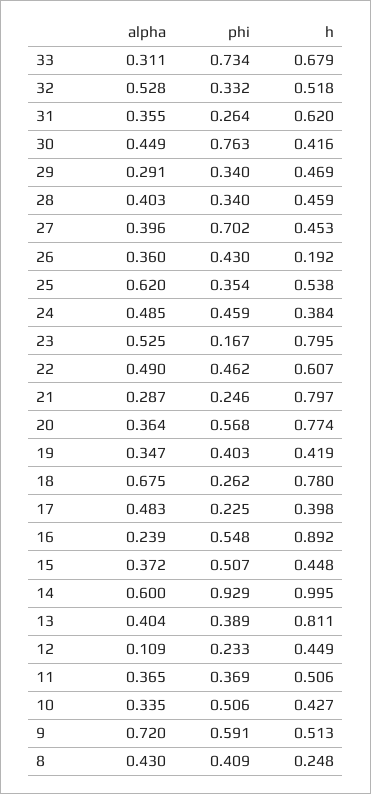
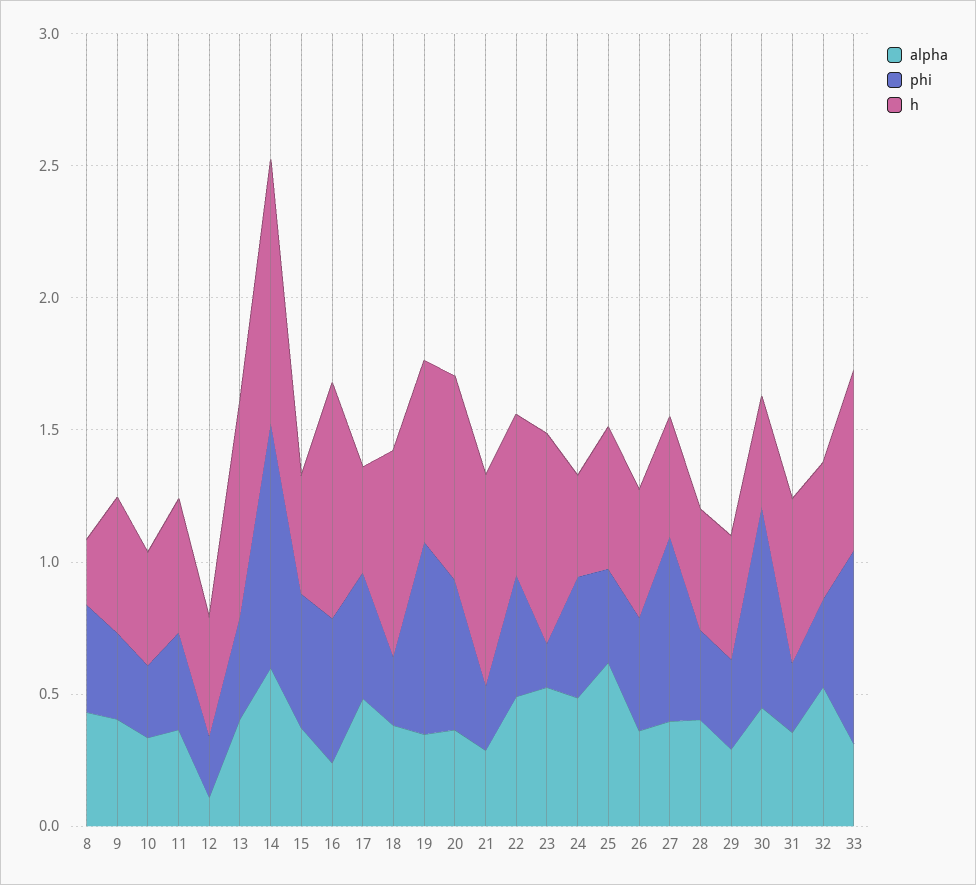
  {
    "alpha": {
      "33": 0.311,
      "32": 0.528,
      "31": 0.355,
      "30": 0.449,
      "29": 0.291,
      "28": 0.403,
      "27": 0.396,
      "26": 0.36,
      "25": 0.62,
      "24": 0.485,
      "23": 0.525,
      "22": 0.49,
      "21": 0.287,
      "20": 0.364,
      "19": 0.347,
-     "18": 0.675,
+     "18": 0.4,
      "17": 0.483,
      "16": 0.239,
      "15": 0.372,
      "14": 0.6,
      "13": 0.404,
      "12": 0.109,
      "11": 0.365,
      "10": 0.335,
-     "9": 0.72,
+     "9": 0.4,
      "8": 0.43
    },
    "phi": {
      "33": 0.734,
      "32": 0.332,
      "31": 0.264,
      "30": 0.763,
      "29": 0.34,
      "28": 0.34,
      "27": 0.702,
      "26": 0.43,
      "25": 0.354,
      "24": 0.459,
      "23": 0.167,
      "22": 0.462,
      "21": 0.246,
      "20": 0.568,
-     "19": 0.403,
+     "19": 0.7,
      "18": 0.262,
-     "17": 0.225,
+     "17": 0.5,
      "16": 0.548,
      "15": 0.507,
      "14": 0.929,
      "13": 0.389,
      "12": 0.233,
      "11": 0.369,
-     "10": 0.506,
+     "10": 0.3,
-     "9": 0.591,
+     "9": 0.3,
      "8": 0.409
    },
    "h": {
      "33": 0.679,
      "32": 0.518,
      "31": 0.62,
      "30": 0.416,
      "29": 0.469,
      "28": 0.459,
      "27": 0.453,
-     "26": 0.192,
+     "26": 0.5,
      "25": 0.538,
      "24": 0.384,
      "23": 0.795,
      "22": 0.607,
      "21": 0.797,
      "20": 0.774,
-     "19": 0.419,
+     "19": 0.7,
      "18": 0.78,
      "17": 0.398,
      "16": 0.892,
      "15": 0.448,
      "14": 0.995,
      "13": 0.811,
      "12": 0.449,
      "11": 0.506,
      "10": 0.427,
      "9": 0.513,
      "8": 0.248
    }
  }

